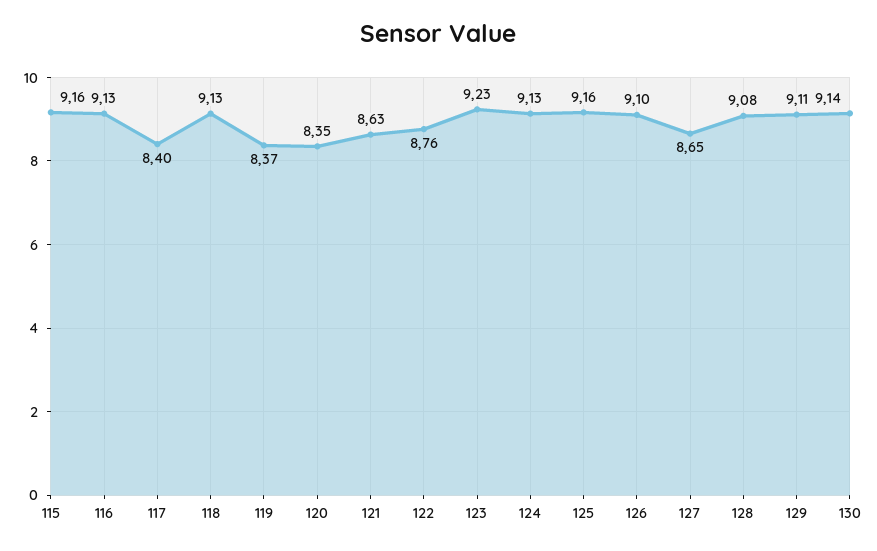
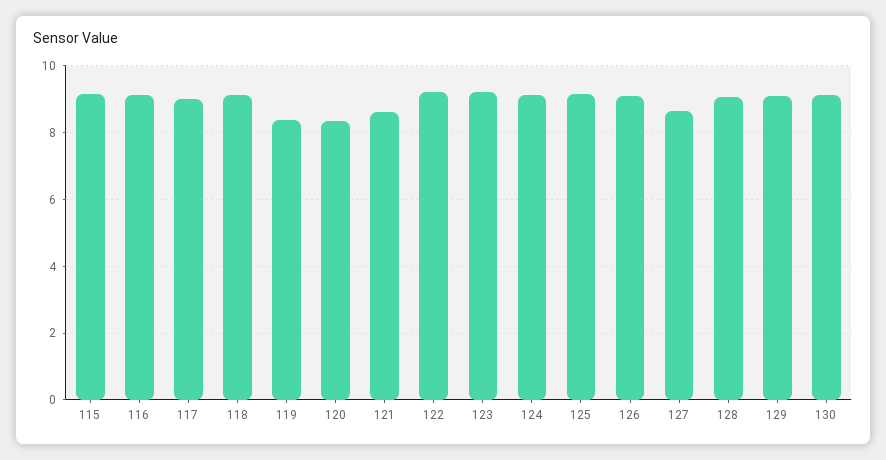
  {
    "115": 9.16,
    "116": 9.13,
-   "117": 8.4,
+   "117": 9,
    "118": 9.13,
    "119": 8.37,
    "120": 8.35,
    "121": 8.63,
-   "122": 8.76,
+   "122": 9.2,
    "123": 9.23,
    "124": 9.13,
    "125": 9.16,
    "126": 9.1,
    "127": 8.65,
    "128": 9.08,
    "129": 9.11,
    "130": 9.14
  }

